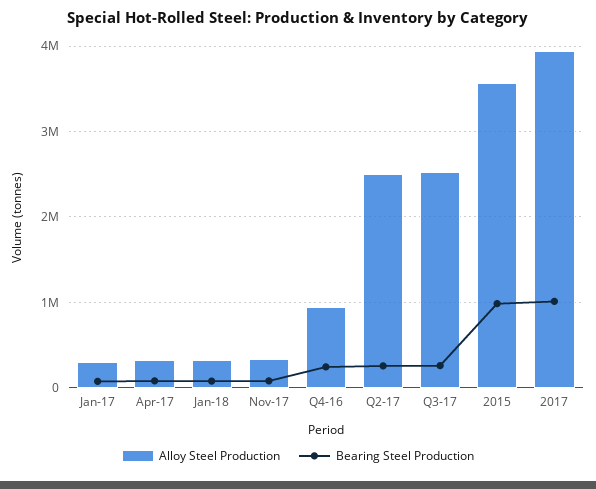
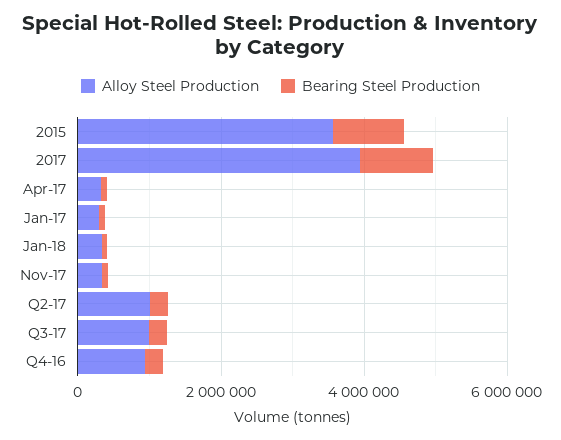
  {
    "Alloy Steel Production": {
      "Jan-17": 300000,
      "Apr-17": 300000,
      "Jan-18": 300000,
      "Nov-17": 300000,
      "Q4-16": 900000,
-     "Q2-17": 2500000,
+     "Q2-17": 1000000,
-     "Q3-17": 2500000,
+     "Q3-17": 1000000,
      "2015": 3600000,
      "2017": 3900000
    },
    "Bearing Steel Production": {
      "Jan-17": 100000,
      "Apr-17": 100000,
      "Jan-18": 100000,
      "Nov-17": 100000,
      "Q4-16": 200000,
      "Q2-17": 300000,
      "Q3-17": 300000,
      "2015": 1000000,
      "2017": 1000000
    }
  }

